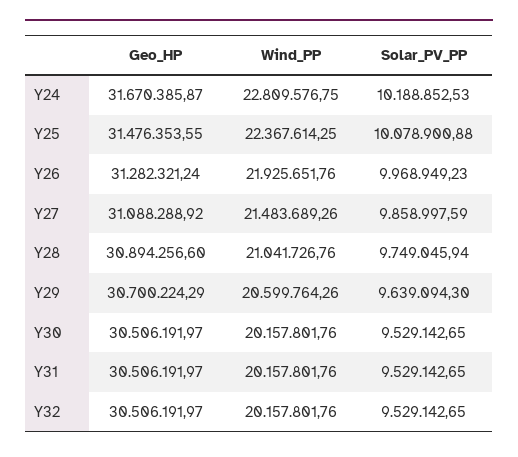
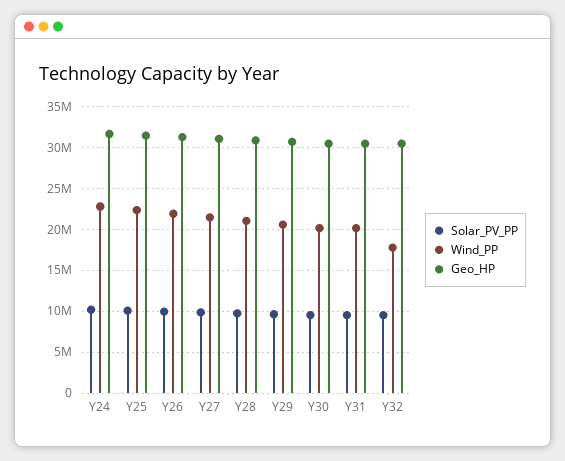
  {
    "Geo_HP": {
      "Y24": 31670385.87,
      "Y25": 31476353.55,
      "Y26": 31282321.24,
      "Y27": 31088288.92,
      "Y28": 30894256.6,
      "Y29": 30700224.29,
      "Y30": 30506191.97,
      "Y31": 30506191.97,
      "Y32": 30506191.97
    },
    "Wind_PP": {
      "Y24": 22809576.75,
      "Y25": 22367614.25,
      "Y26": 21925651.76,
      "Y27": 21483689.26,
      "Y28": 21041726.76,
      "Y29": 20599764.26,
      "Y30": 20157801.76,
      "Y31": 20157801.76,
-     "Y32": 20157801.76
+     "Y32": 18000000
    },
    "Solar_PV_PP": {
      "Y24": 10188852.53,
      "Y25": 10078900.88,
      "Y26": 9968949.23,
      "Y27": 9858997.59,
      "Y28": 9749045.94,
      "Y29": 9639094.3,
      "Y30": 9529142.65,
      "Y31": 9529142.65,
      "Y32": 9529142.65
    }
  }

